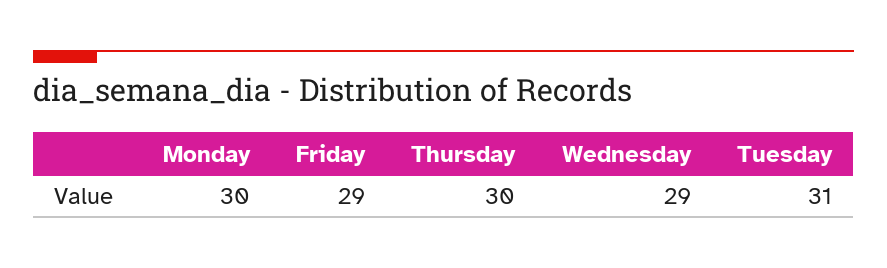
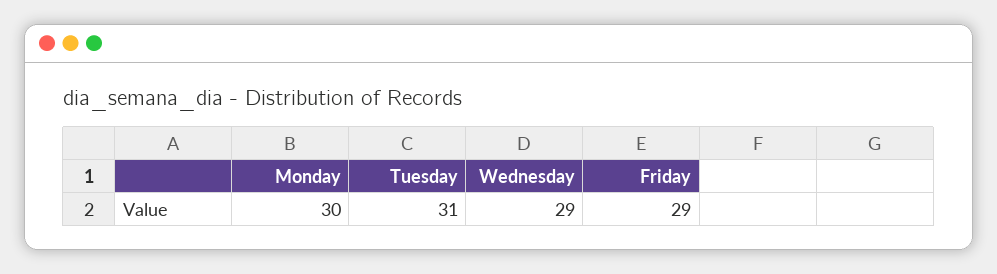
  {
    "Monday": 30,
    "Friday": 29,
-   "Thursday": 30,
    "Wednesday": 29,
    "Tuesday": 31
  }

